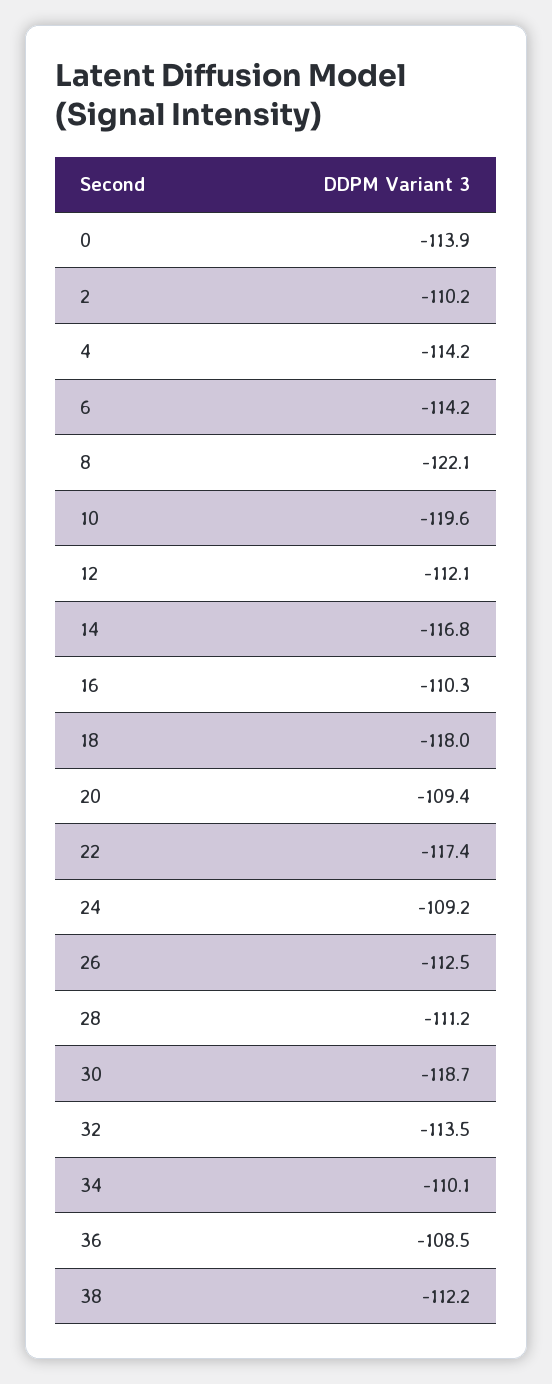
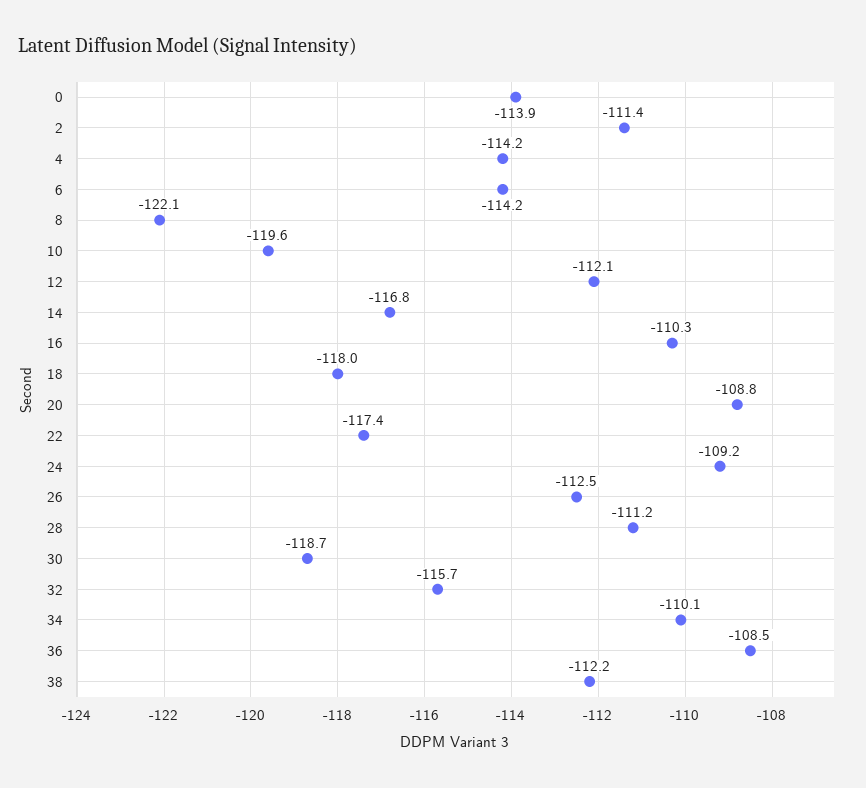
  {
    "0": -113.9,
-   "2": -110.2,
+   "2": -111.4,
    "4": -114.2,
    "6": -114.2,
    "8": -122.1,
    "10": -119.6,
    "12": -112.1,
    "14": -116.8,
    "16": -110.3,
    "18": -118,
-   "20": -109.4,
+   "20": -108.8,
    "22": -117.4,
    "24": -109.2,
    "26": -112.5,
    "28": -111.2,
    "30": -118.7,
-   "32": -113.5,
+   "32": -115.7,
    "34": -110.1,
    "36": -108.5,
    "38": -112.2
  }

